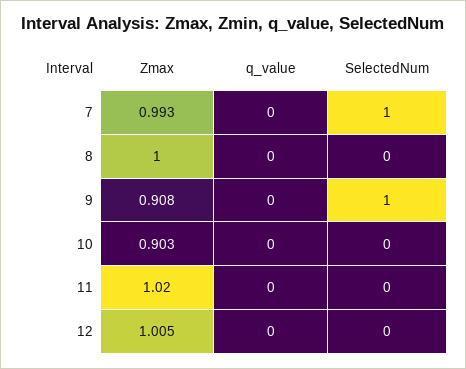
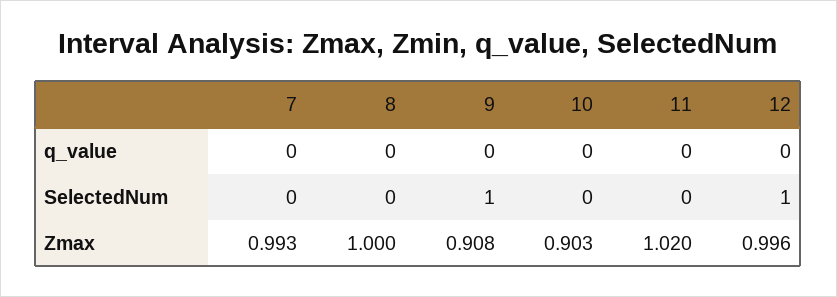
  {
    "Zmax": {
      "7": 0.993,
      "8": 1,
      "9": 0.908,
      "10": 0.903,
      "11": 1.02,
-     "12": 1.005
+     "12": 0.996
    },
    "q_value": {
      "7": 0,
      "8": 0,
      "9": 0,
      "10": 0,
      "11": 0,
      "12": 0
    },
    "SelectedNum": {
-     "7": 1,
+     "7": 0,
      "8": 0,
      "9": 1,
      "10": 0,
      "11": 0,
-     "12": 0
+     "12": 1
    }
  }

